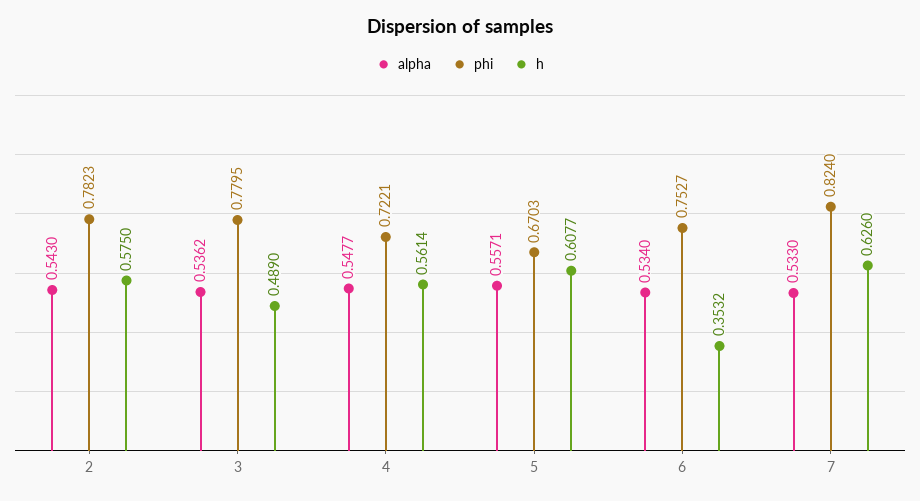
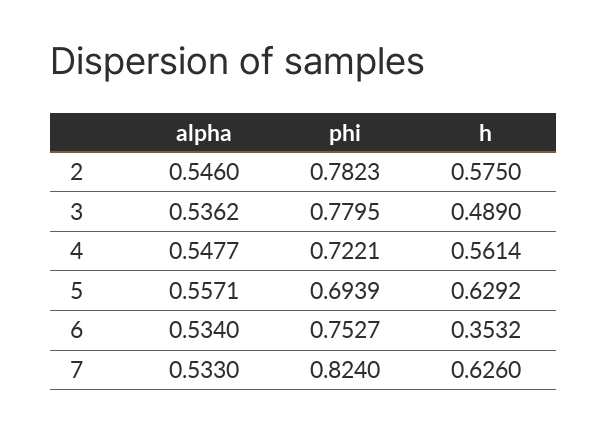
  {
    "alpha": {
-     "2": 0.543,
+     "2": 0.546,
      "3": 0.5362,
      "4": 0.5477,
      "5": 0.5571,
      "6": 0.534,
      "7": 0.533
    },
    "phi": {
      "2": 0.7823,
      "3": 0.7795,
      "4": 0.7221,
-     "5": 0.6703,
+     "5": 0.6939,
      "6": 0.7527,
      "7": 0.824
    },
    "h": {
      "2": 0.575,
      "3": 0.489,
      "4": 0.5614,
-     "5": 0.6077,
+     "5": 0.6292,
      "6": 0.3532,
      "7": 0.626
    }
  }

